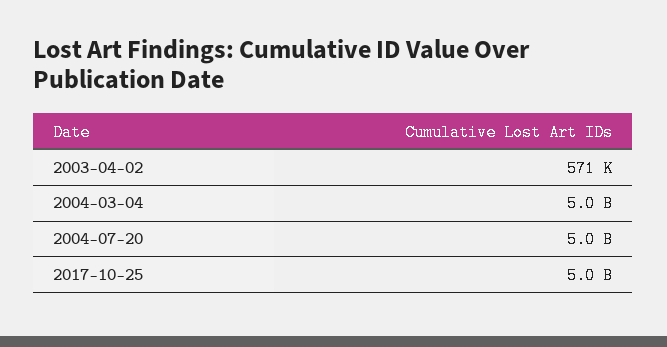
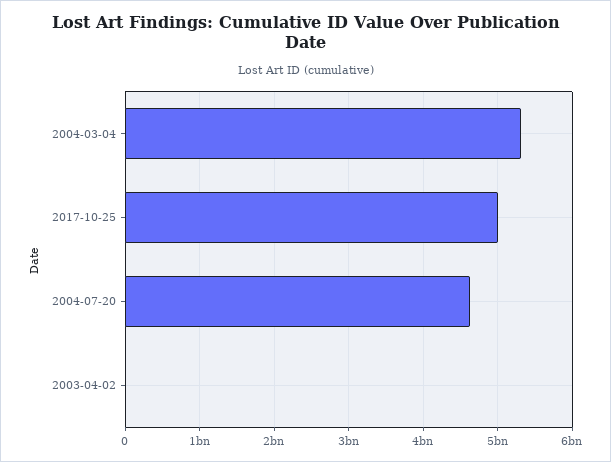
  {
    "2003-04-02": 571000,
-   "2004-03-04": 5000000000,
+   "2004-03-04": 5300000000,
-   "2004-07-20": 5000000000,
+   "2004-07-20": 4600000000,
    "2017-10-25": 5000000000
  }

